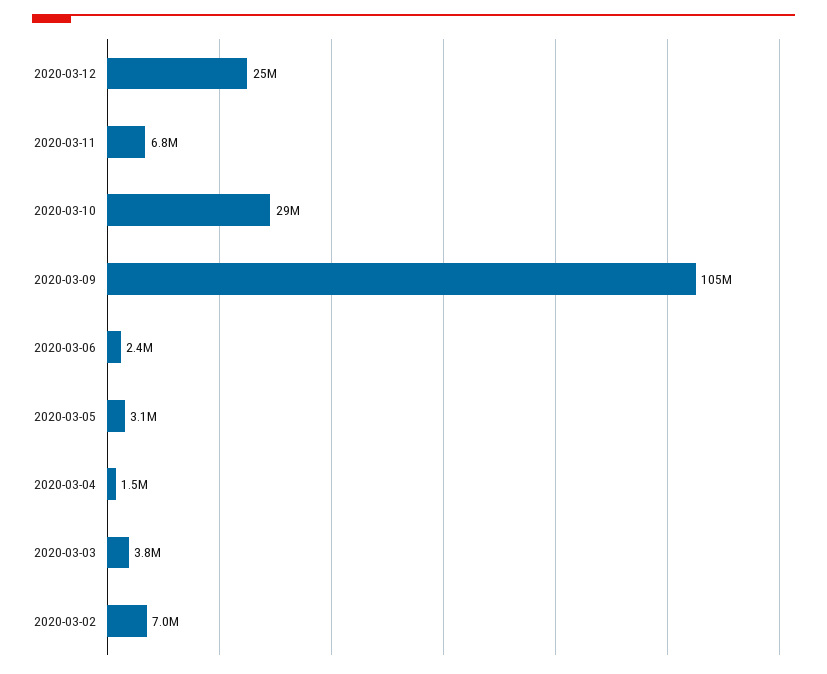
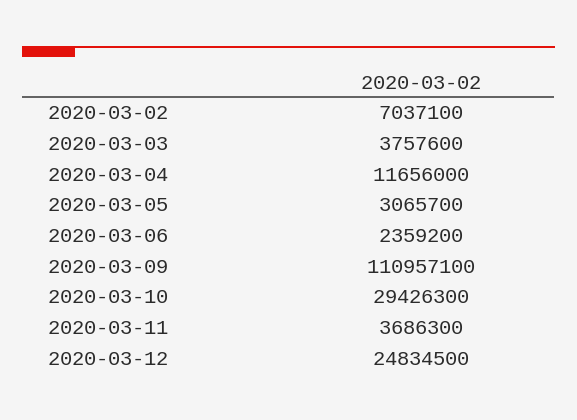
  {
    "2020-03-12": 24834500,
-   "2020-03-11": 6800000,
+   "2020-03-11": 3686300,
    "2020-03-10": 29426300,
-   "2020-03-09": 105000000,
+   "2020-03-09": 110957100,
    "2020-03-06": 2359200,
    "2020-03-05": 3065700,
-   "2020-03-04": 1500000,
+   "2020-03-04": 11656000,
    "2020-03-03": 3757600,
    "2020-03-02": 7037100
  }

